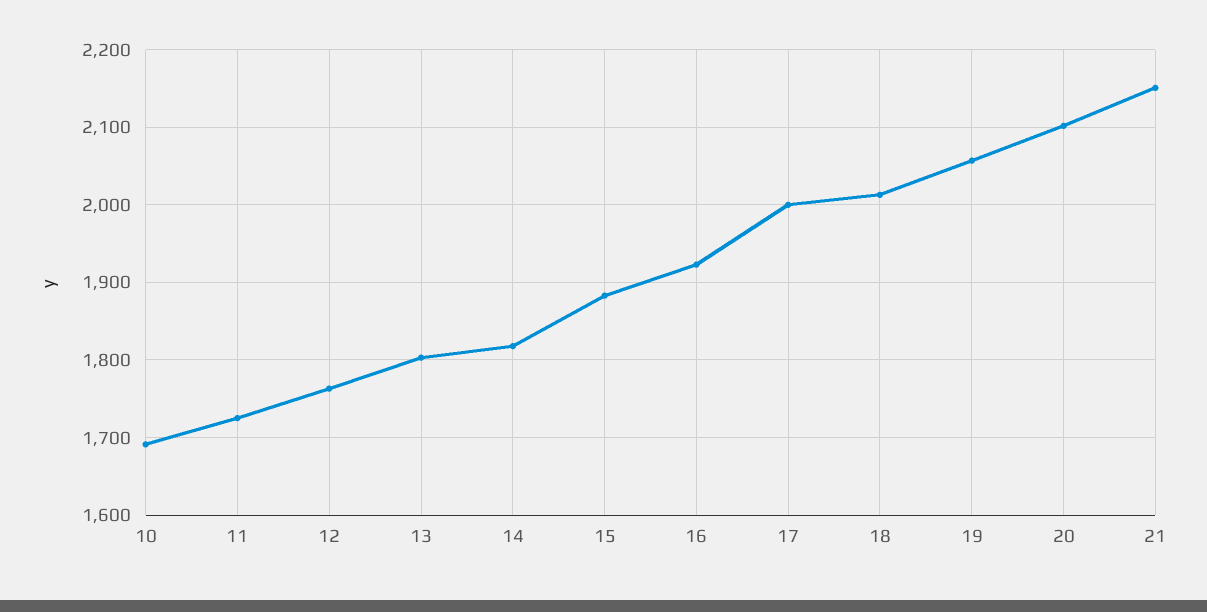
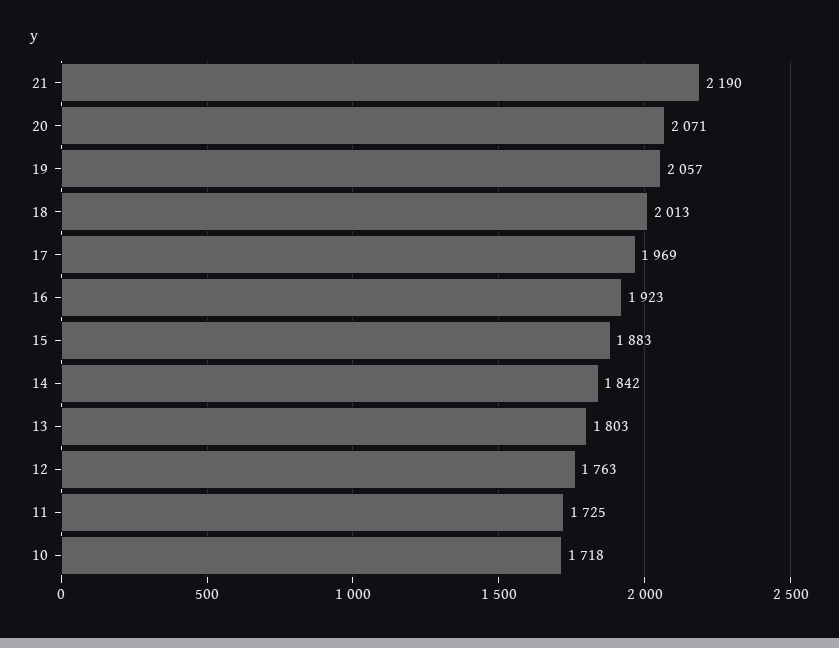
  {
-   "10": 1690,
+   "10": 1718,
    "11": 1725,
    "12": 1763,
    "13": 1803,
-   "14": 1820,
+   "14": 1842,
    "15": 1883,
    "16": 1923,
-   "17": 2000,
+   "17": 1969,
    "18": 2013,
    "19": 2057,
-   "20": 2100,
+   "20": 2071,
-   "21": 2150
+   "21": 2190
  }

